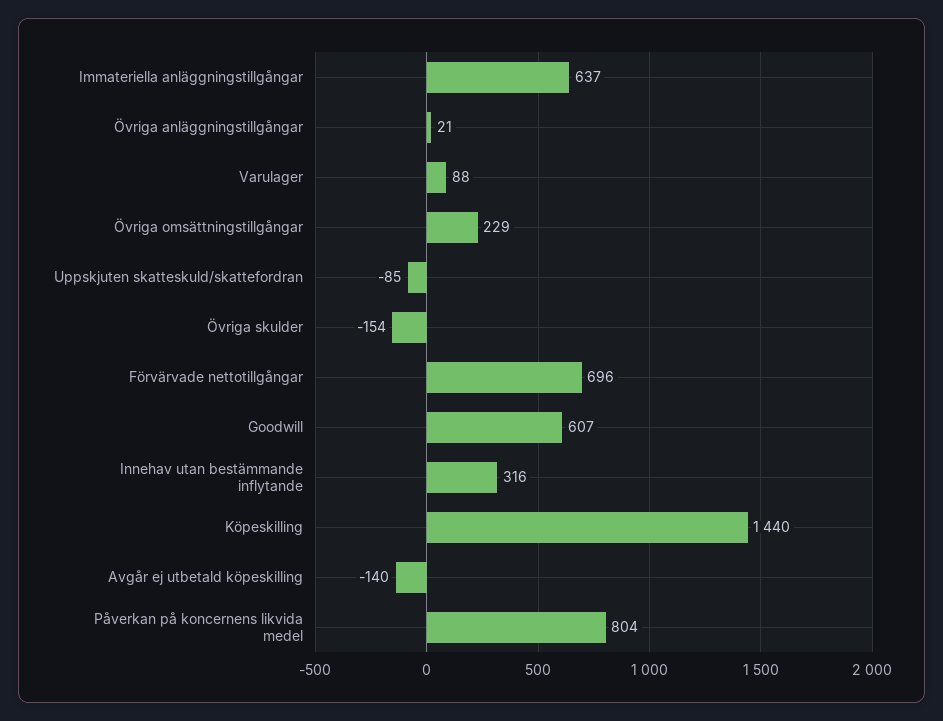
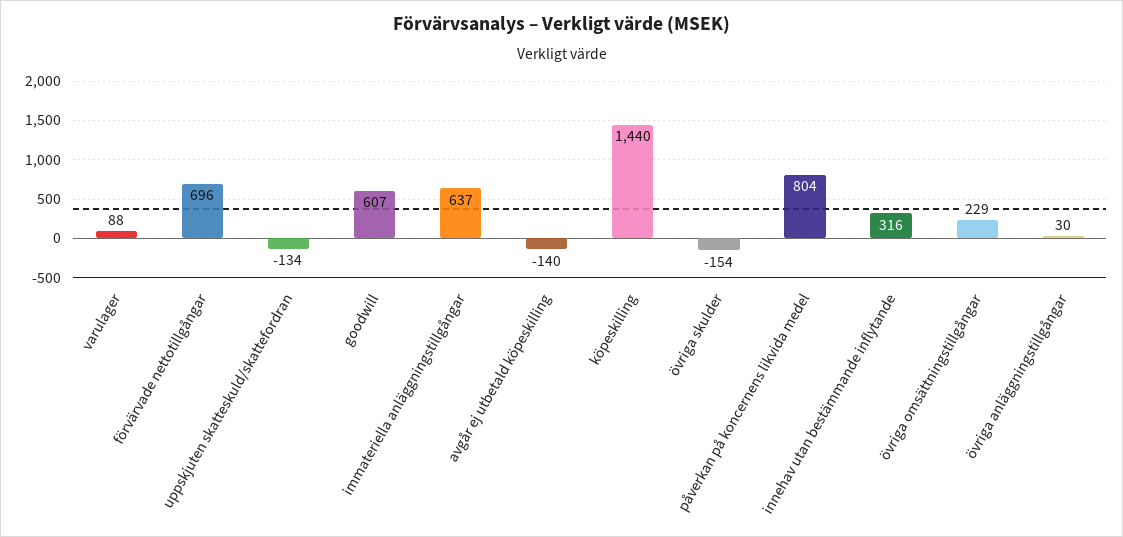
  {
    "Immateriella anläggningstillgångar": 637,
-   "Övriga anläggningstillgångar": 21,
+   "Övriga anläggningstillgångar": 30,
    "Varulager": 88,
    "Övriga omsättningstillgångar": 229,
-   "Uppskjuten skatteskuld/skattefordran": -85,
+   "Uppskjuten skatteskuld/skattefordran": -134,
    "Övriga skulder": -154,
    "Förvärvade nettotillgångar": 696,
    "Goodwill": 607,
    "Innehav utan bestämmande inflytande": 316,
    "Köpeskilling": 1440,
    "Avgår ej utbetald köpeskilling": -140,
    "Påverkan på koncernens likvida medel": 804
  }

